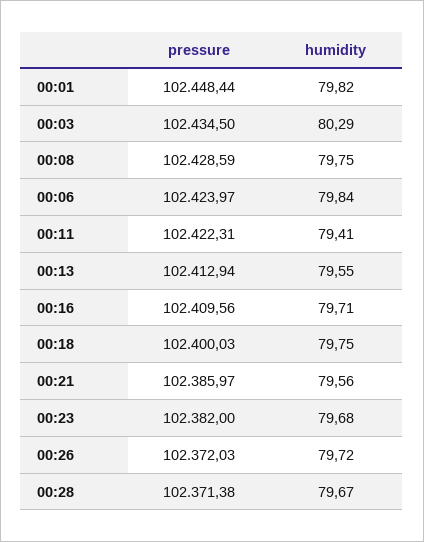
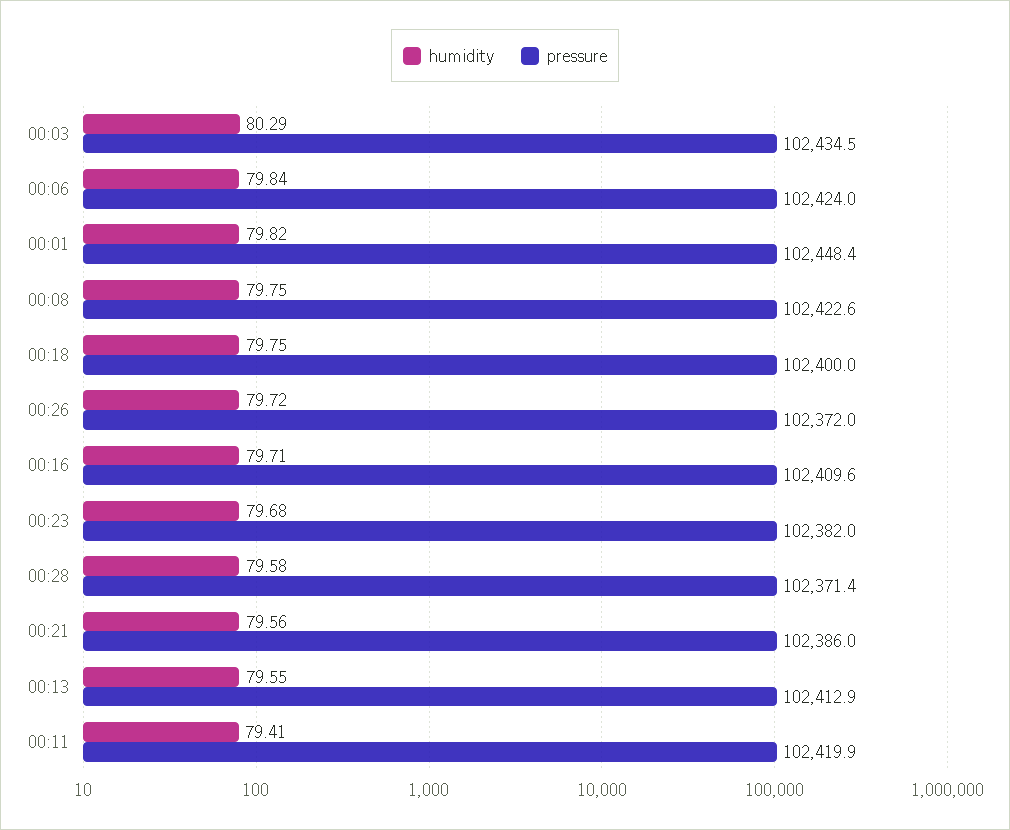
  {
    "pressure": {
      "00:01": 102448.44,
      "00:03": 102434.5,
-     "00:08": 102428.59,
+     "00:08": 102422.6,
      "00:06": 102423.97,
-     "00:11": 102422.31,
+     "00:11": 102419.9,
      "00:13": 102412.94,
      "00:16": 102409.56,
      "00:18": 102400.03,
      "00:21": 102385.97,
      "00:23": 102382,
      "00:26": 102372.03,
      "00:28": 102371.38
    },
    "humidity": {
      "00:01": 79.82,
      "00:03": 80.29,
      "00:08": 79.75,
      "00:06": 79.84,
      "00:11": 79.41,
      "00:13": 79.55,
      "00:16": 79.71,
      "00:18": 79.75,
      "00:21": 79.56,
      "00:23": 79.68,
      "00:26": 79.72,
-     "00:28": 79.67
+     "00:28": 79.58
    }
  }

